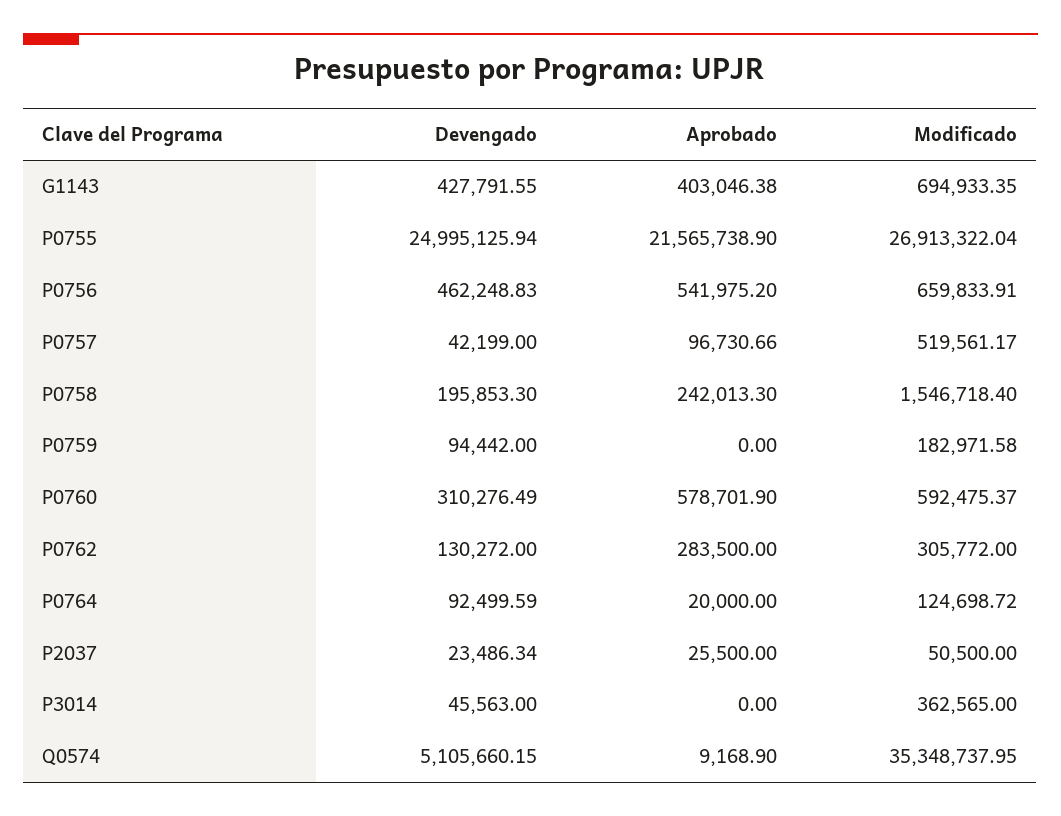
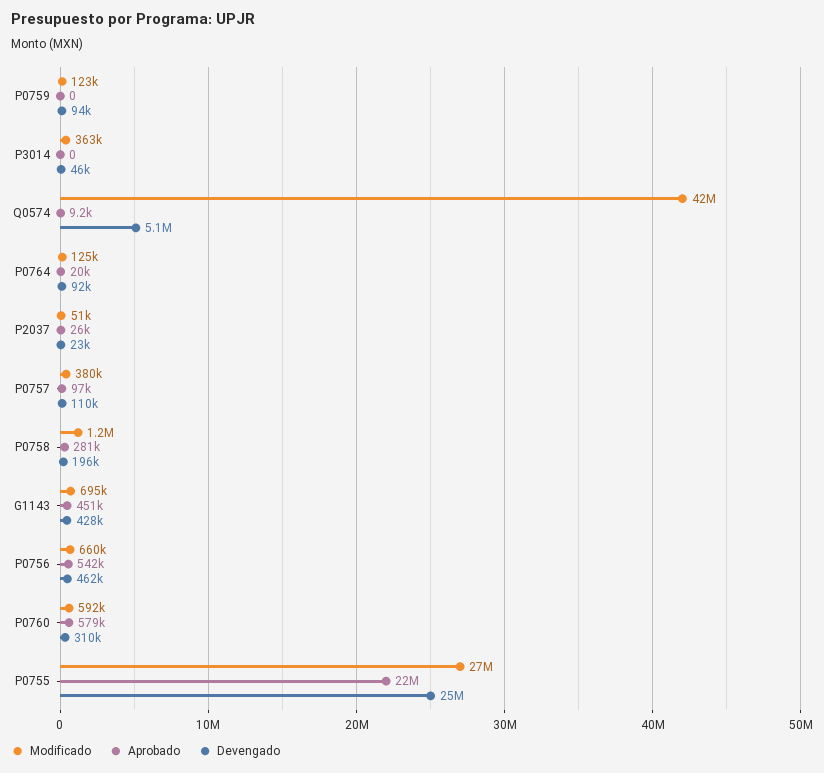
  {
    "Devengado": {
      "G1143": 427791.55,
      "P0755": 24995125.94,
      "P0756": 462248.83,
-     "P0757": 42199,
+     "P0757": 110000,
      "P0758": 195853.3,
      "P0759": 94442,
      "P0760": 310276.49,
-     "P0762": 130272,
      "P0764": 92499.59,
      "P2037": 23486.34,
      "P3014": 45563,
      "Q0574": 5105660.15
    },
    "Aprobado": {
-     "G1143": 403046.38,
+     "G1143": 451000,
      "P0755": 21565738.9,
      "P0756": 541975.2,
      "P0757": 96730.66,
-     "P0758": 242013.3,
+     "P0758": 281000,
      "P0759": 0,
      "P0760": 578701.9,
-     "P0762": 283500,
      "P0764": 20000,
      "P2037": 25500,
      "P3014": 0,
      "Q0574": 9168.9
    },
    "Modificado": {
      "G1143": 694933.35,
      "P0755": 26913322.04,
      "P0756": 659833.91,
-     "P0757": 519561.17,
+     "P0757": 380000,
-     "P0758": 1546718.4,
+     "P0758": 1200000,
-     "P0759": 182971.58,
+     "P0759": 123000,
      "P0760": 592475.37,
-     "P0762": 305772,
      "P0764": 124698.72,
      "P2037": 50500,
      "P3014": 362565,
-     "Q0574": 35348737.95
+     "Q0574": 42000000
    }
  }

